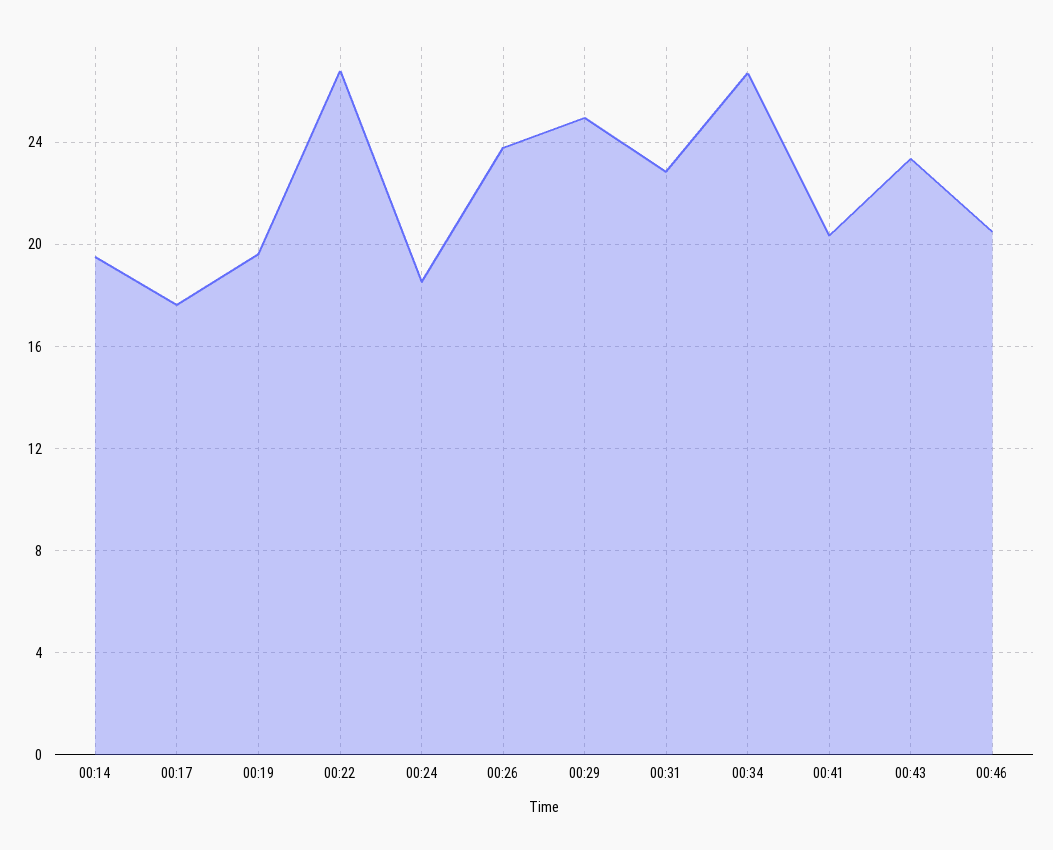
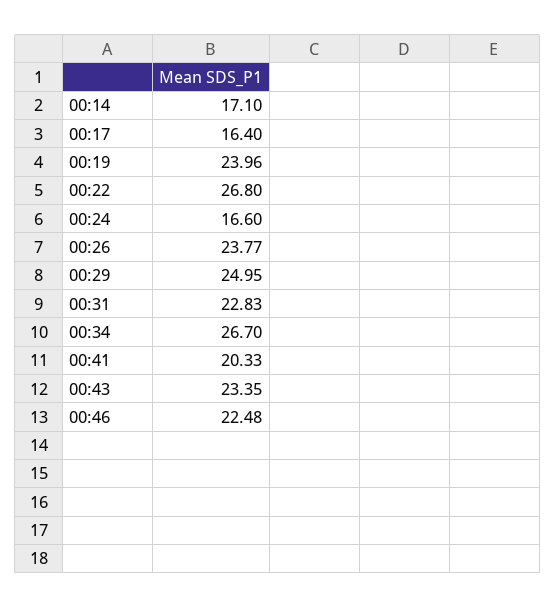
  {
-   "00:14": 19.5,
+   "00:14": 17.1,
-   "00:17": 17.5,
+   "00:17": 16.4,
-   "00:19": 19.5,
+   "00:19": 23.96,
    "00:22": 26.8,
-   "00:24": 18.5,
+   "00:24": 16.6,
    "00:26": 23.77,
    "00:29": 24.95,
    "00:31": 22.83,
    "00:34": 26.7,
    "00:41": 20.33,
    "00:43": 23.35,
-   "00:46": 20.5
+   "00:46": 22.48
  }

